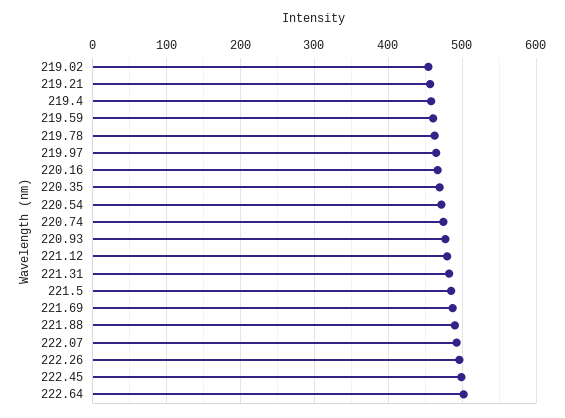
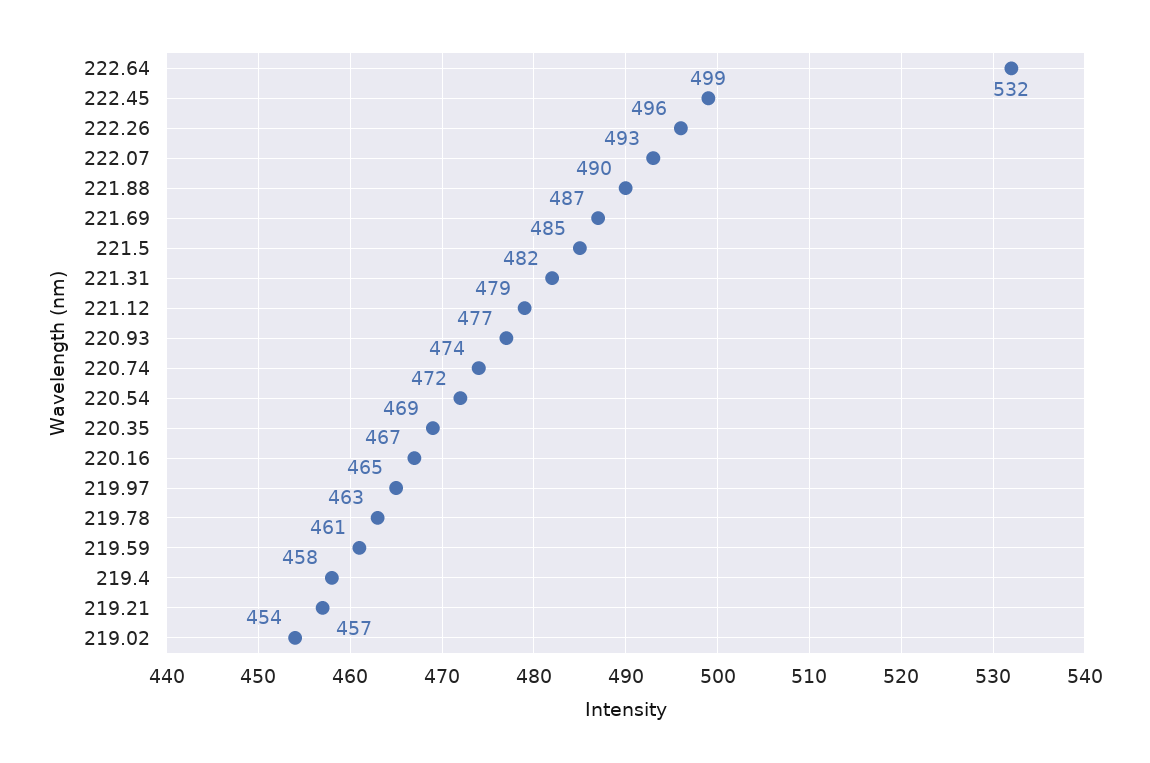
  {
    "219.02": 454,
    "219.21": 457,
    "219.4": 458,
    "219.59": 461,
    "219.78": 463,
    "219.97": 465,
    "220.16": 467,
    "220.35": 469,
    "220.54": 472,
    "220.74": 474,
    "220.93": 477,
    "221.12": 479,
    "221.31": 482,
    "221.5": 485,
    "221.69": 487,
    "221.88": 490,
    "222.07": 493,
    "222.26": 496,
    "222.45": 499,
-   "222.64": 500
+   "222.64": 532
  }

